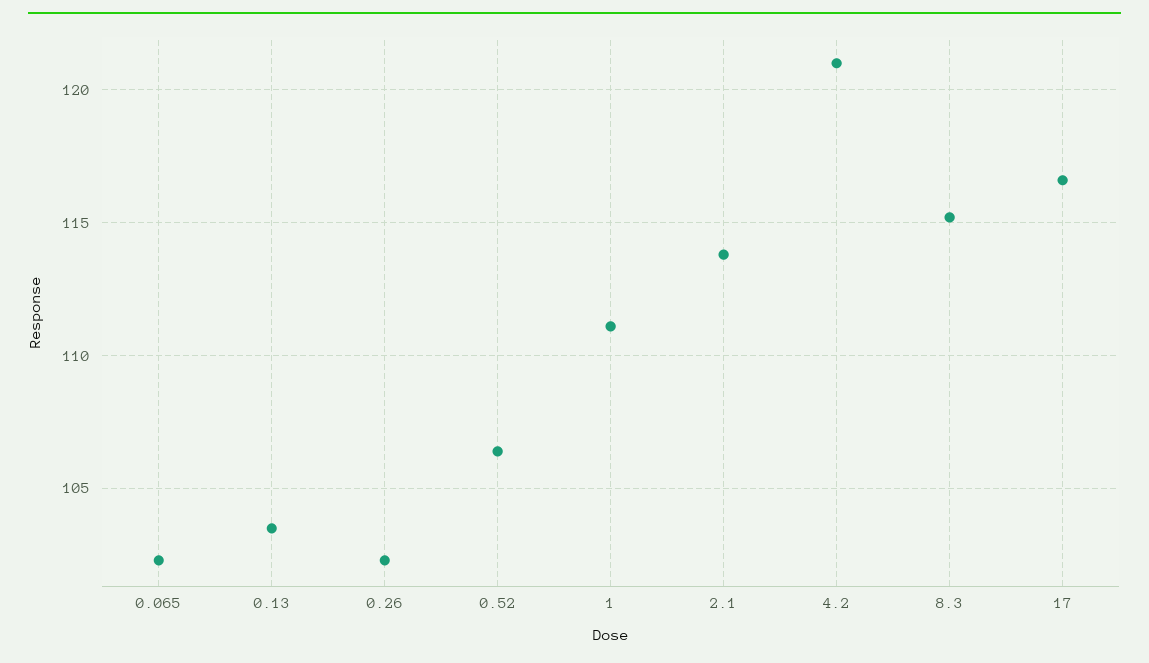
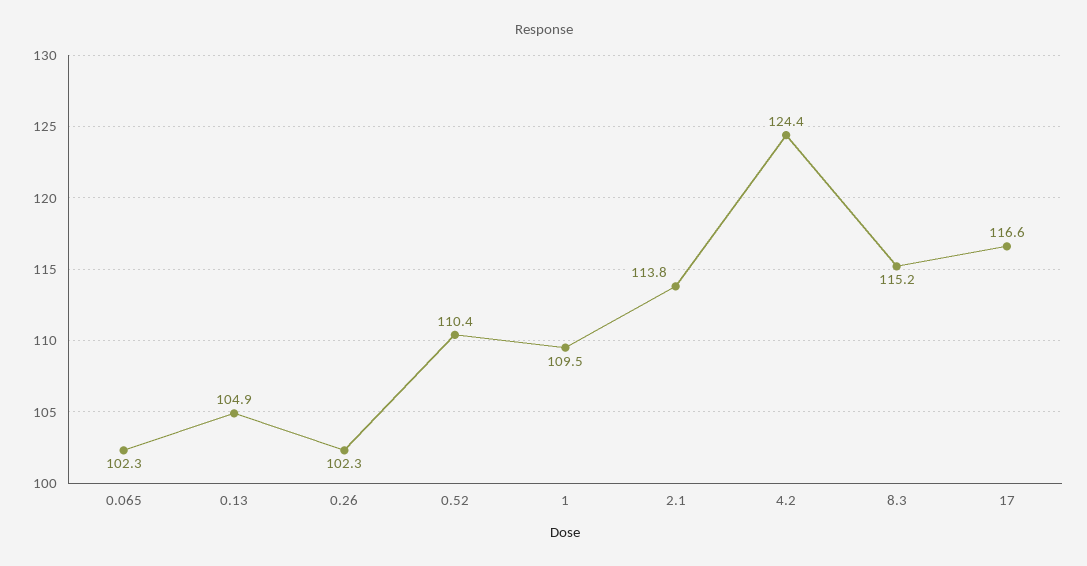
  {
    "0.065": 102.3,
-   "0.13": 103.5,
+   "0.13": 104.9,
    "0.26": 102.3,
-   "0.52": 106.5,
+   "0.52": 110.4,
-   "1": 111,
+   "1": 109.5,
    "2.1": 113.8,
-   "4.2": 121,
+   "4.2": 124.4,
    "8.3": 115.2,
    "17": 116.6
  }

